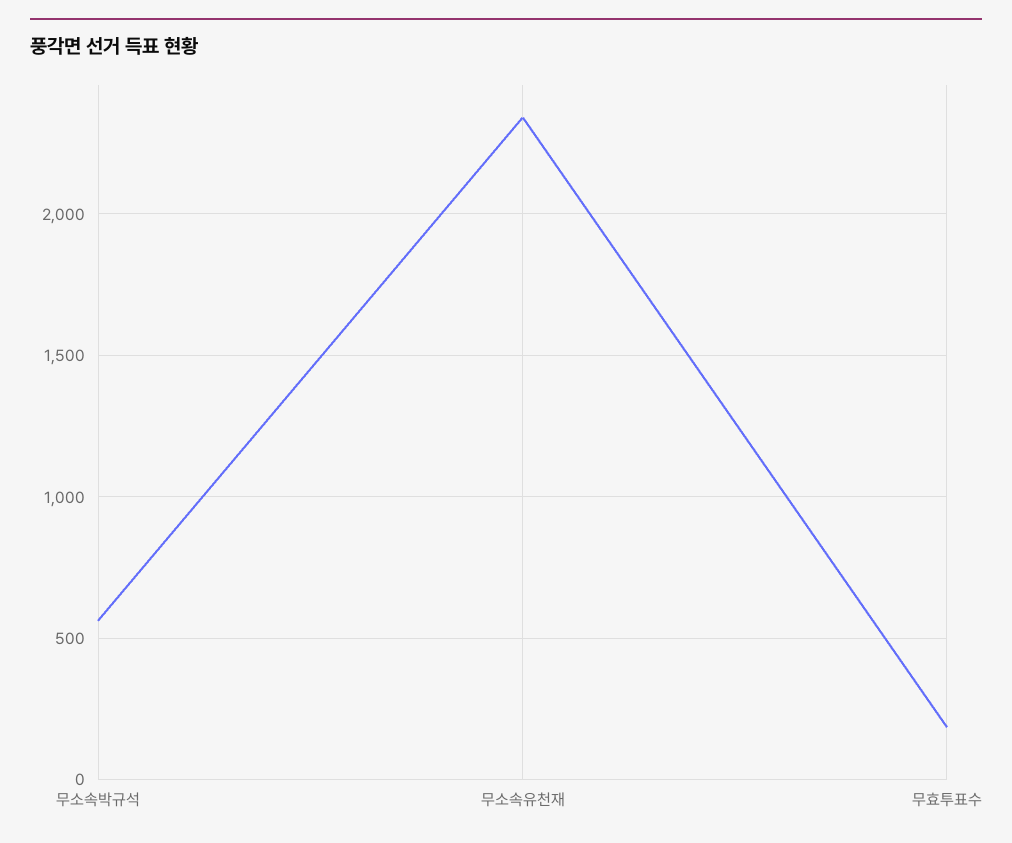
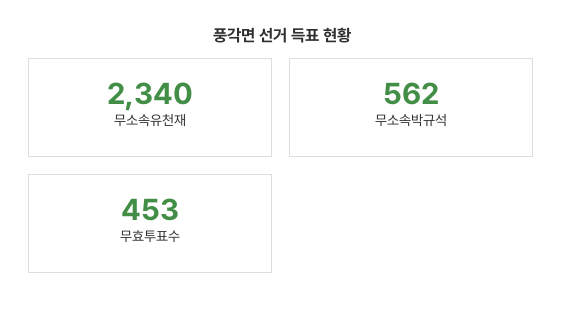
  {
    "무소속박규석": 562,
    "무소속유천재": 2340,
-   "무효투표수": 200
+   "무효투표수": 453
  }

